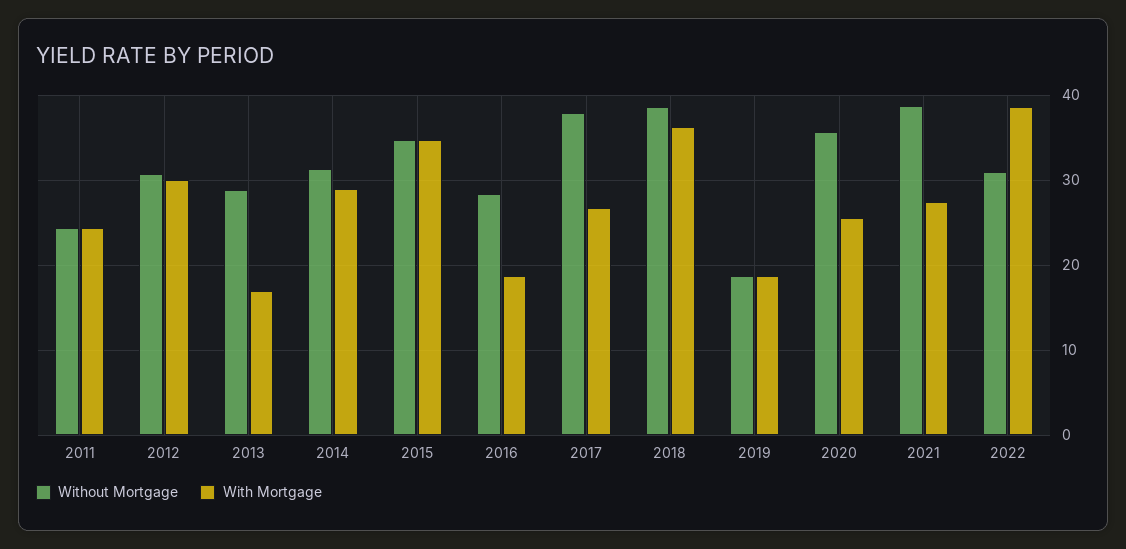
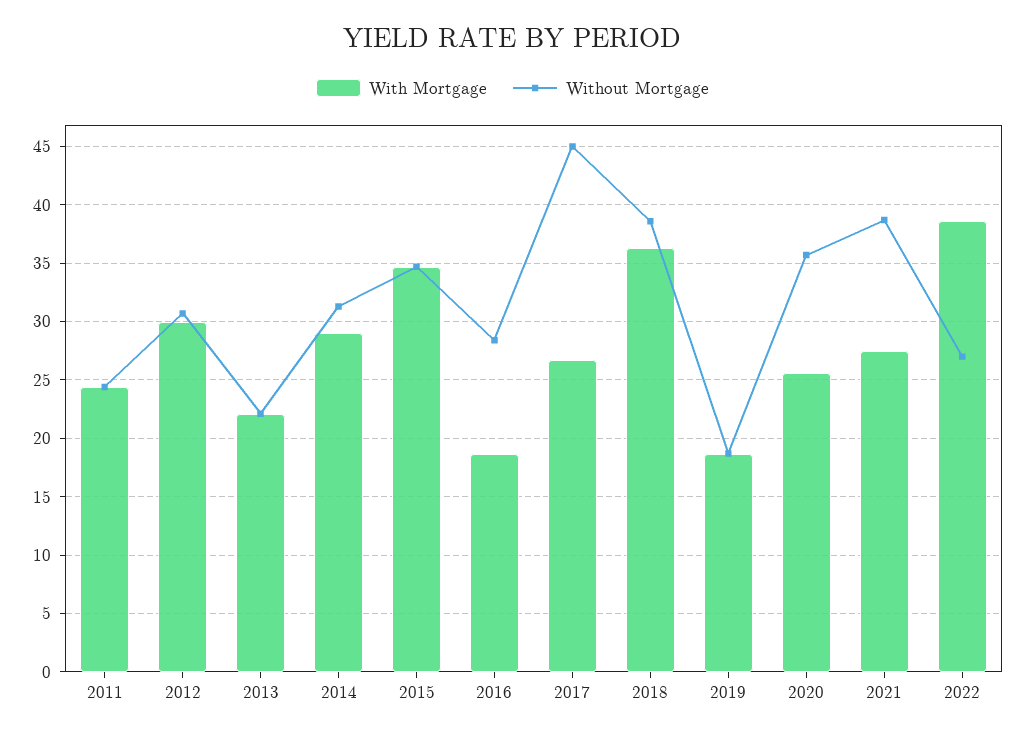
  {
    "Without Mortgage": {
      "2011": 24,
      "2012": 31,
-     "2013": 29,
+     "2013": 22,
      "2014": 31,
      "2015": 35,
      "2016": 28,
-     "2017": 38,
+     "2017": 45,
      "2018": 39,
      "2019": 19,
      "2020": 36,
      "2021": 39,
-     "2022": 31
+     "2022": 27
    },
    "With Mortgage": {
      "2011": 24,
      "2012": 30,
-     "2013": 17,
+     "2013": 22,
      "2014": 29,
      "2015": 35,
      "2016": 19,
      "2017": 27,
      "2018": 36,
      "2019": 19,
      "2020": 26,
      "2021": 28,
      "2022": 39
    }
  }

